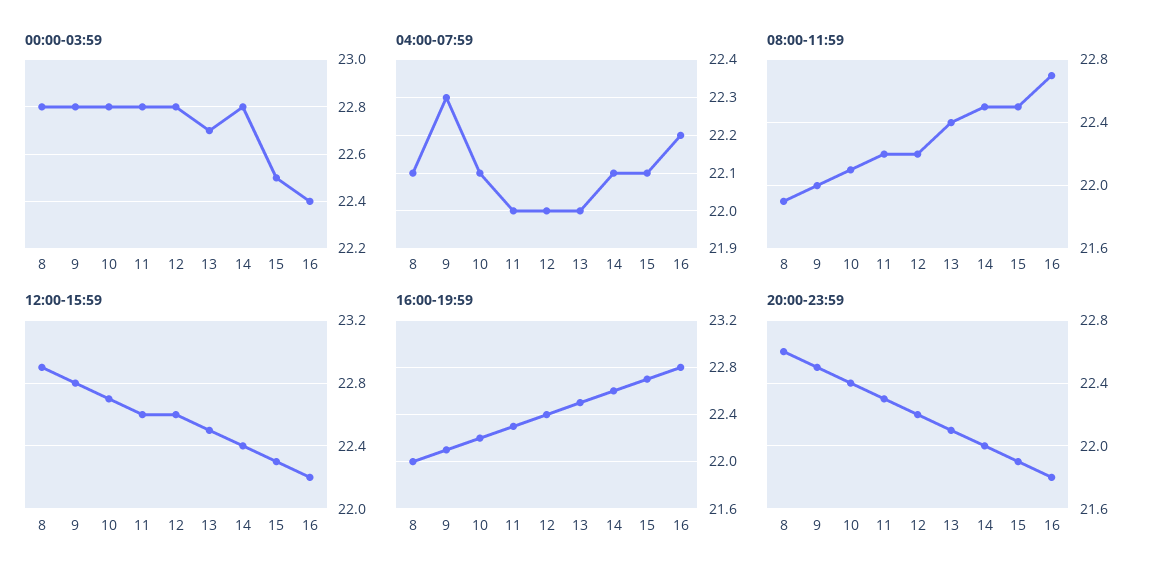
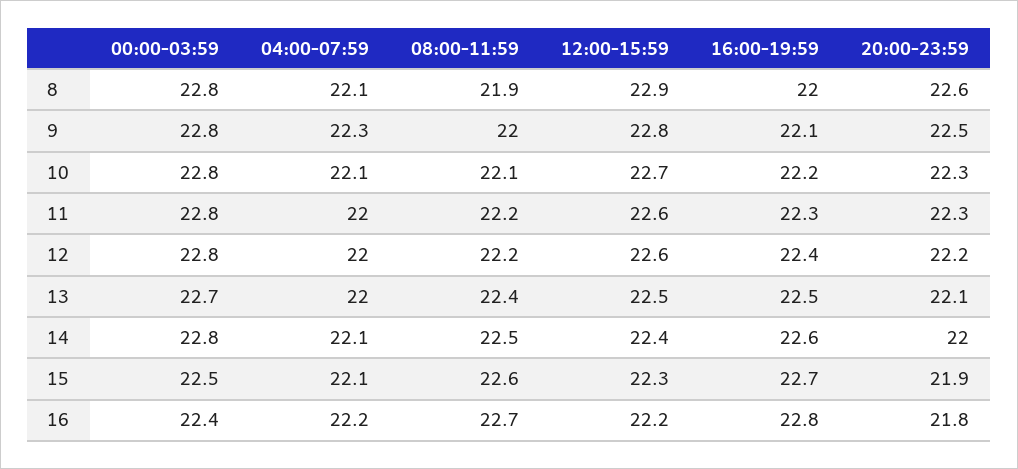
  {
    "00:00-03:59": {
      "8": 22.8,
      "9": 22.8,
      "10": 22.8,
      "11": 22.8,
      "12": 22.8,
      "13": 22.7,
      "14": 22.8,
      "15": 22.5,
      "16": 22.4
    },
    "04:00-07:59": {
      "8": 22.1,
      "9": 22.3,
      "10": 22.1,
      "11": 22,
      "12": 22,
      "13": 22,
      "14": 22.1,
      "15": 22.1,
      "16": 22.2
    },
    "08:00-11:59": {
      "8": 21.9,
      "9": 22,
      "10": 22.1,
      "11": 22.2,
      "12": 22.2,
      "13": 22.4,
      "14": 22.5,
-     "15": 22.5,
+     "15": 22.6,
      "16": 22.7
    },
    "12:00-15:59": {
      "8": 22.9,
      "9": 22.8,
      "10": 22.7,
      "11": 22.6,
      "12": 22.6,
      "13": 22.5,
      "14": 22.4,
      "15": 22.3,
      "16": 22.2
    },
    "16:00-19:59": {
      "8": 22,
      "9": 22.1,
      "10": 22.2,
      "11": 22.3,
      "12": 22.4,
      "13": 22.5,
      "14": 22.6,
      "15": 22.7,
      "16": 22.8
    },
    "20:00-23:59": {
      "8": 22.6,
      "9": 22.5,
-     "10": 22.4,
+     "10": 22.3,
      "11": 22.3,
      "12": 22.2,
      "13": 22.1,
      "14": 22,
      "15": 21.9,
      "16": 21.8
    }
  }

